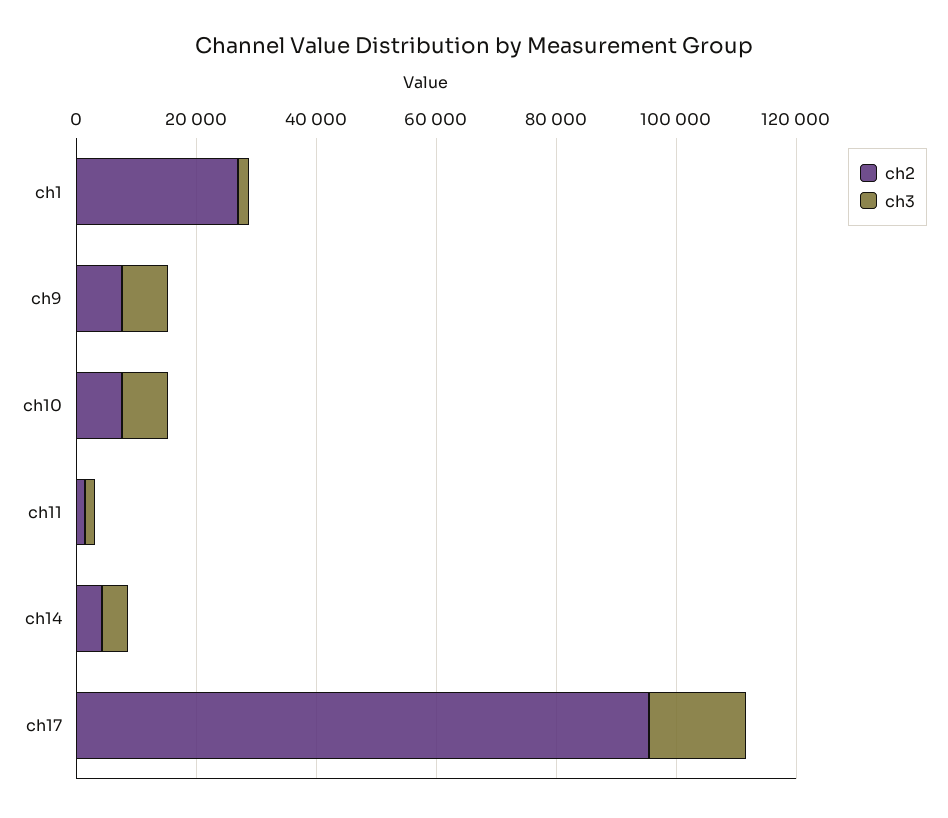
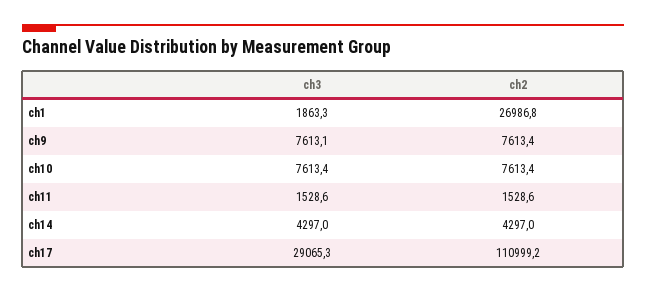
  {
    "ch2": {
      "ch1": 26986.8,
      "ch9": 7613.4,
      "ch10": 7613.4,
      "ch11": 1528.6,
      "ch14": 4297,
-     "ch17": 95000
+     "ch17": 110999.2
    },
    "ch3": {
      "ch1": 1863.3,
      "ch9": 7613.1,
      "ch10": 7613.4,
      "ch11": 1528.6,
      "ch14": 4297,
-     "ch17": 15000
+     "ch17": 29065.3
    }
  }

